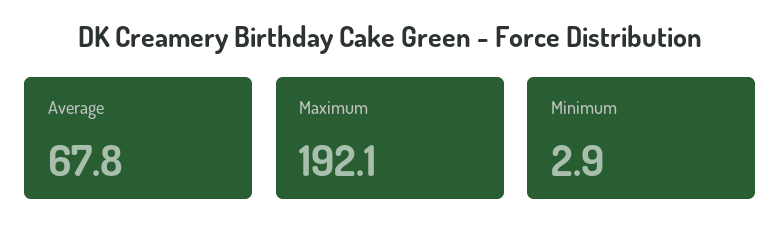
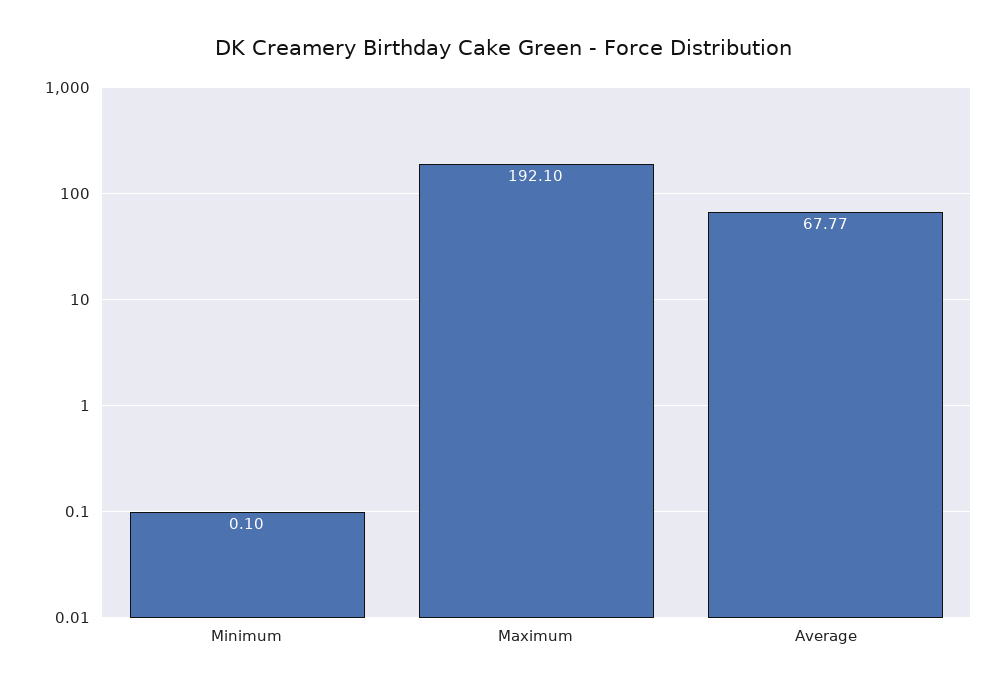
  {
    "Average": 67.77,
    "Maximum": 192.1,
-   "Minimum": 2.9
+   "Minimum": 0.1
  }

